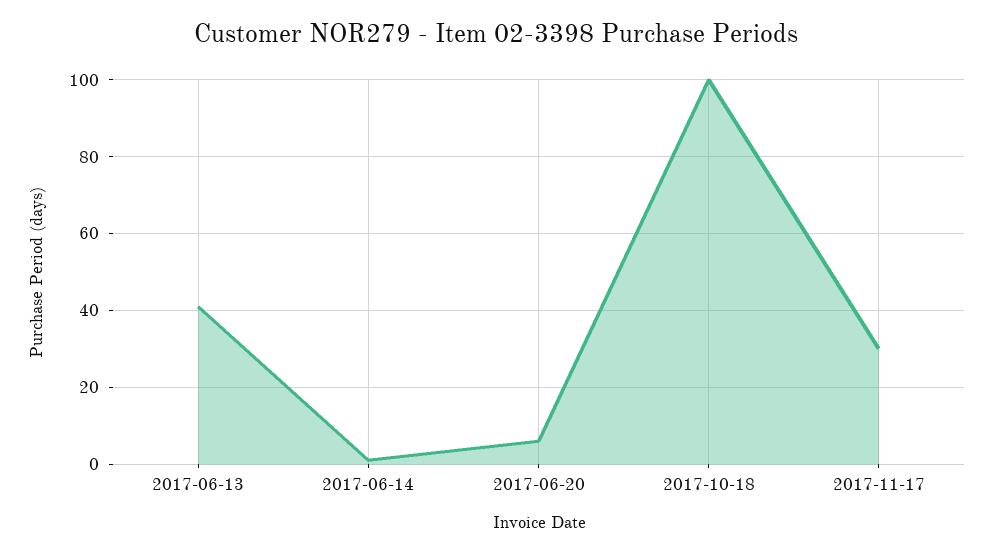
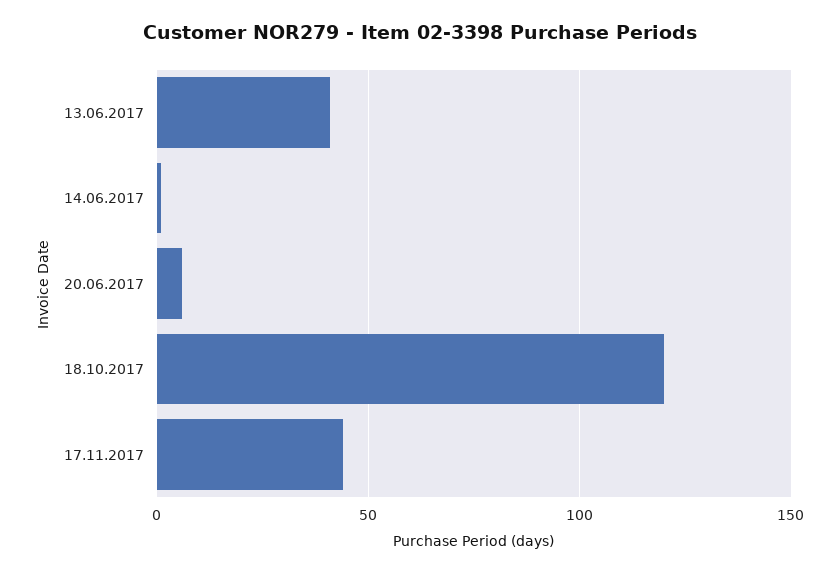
  {
    "2017-06-13": 40,
    "2017-06-14": 0,
    "2017-06-20": 5,
-   "2017-10-18": 100,
+   "2017-10-18": 120,
-   "2017-11-17": 30
+   "2017-11-17": 45
  }

